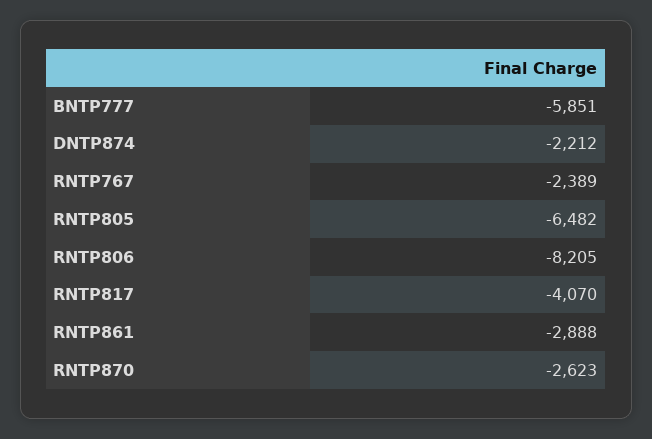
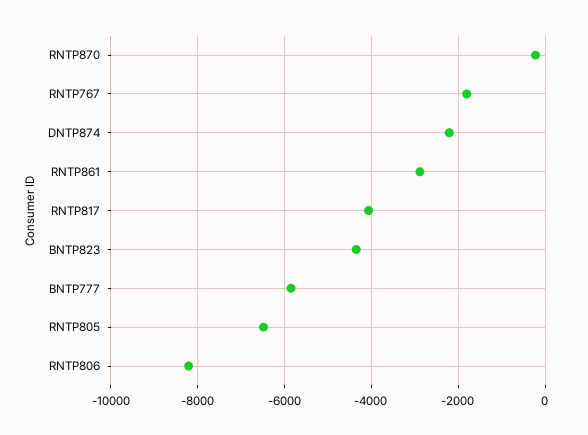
  {
    "BNTP777": -5851,
    "DNTP874": -2212,
-   "RNTP767": -2389,
+   "RNTP767": -1800,
    "RNTP805": -6482,
    "RNTP806": -8205,
    "RNTP817": -4070,
    "RNTP861": -2888,
-   "RNTP870": -2623
+   "RNTP870": -200,
+   "BNTP823": -4400
  }

